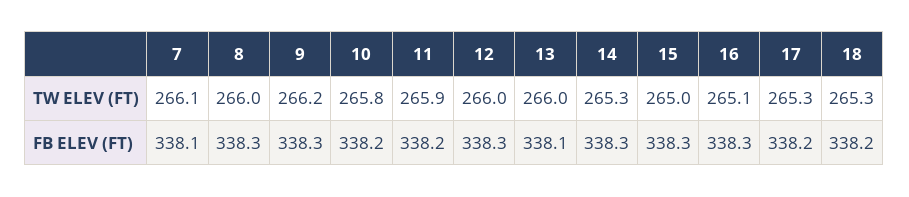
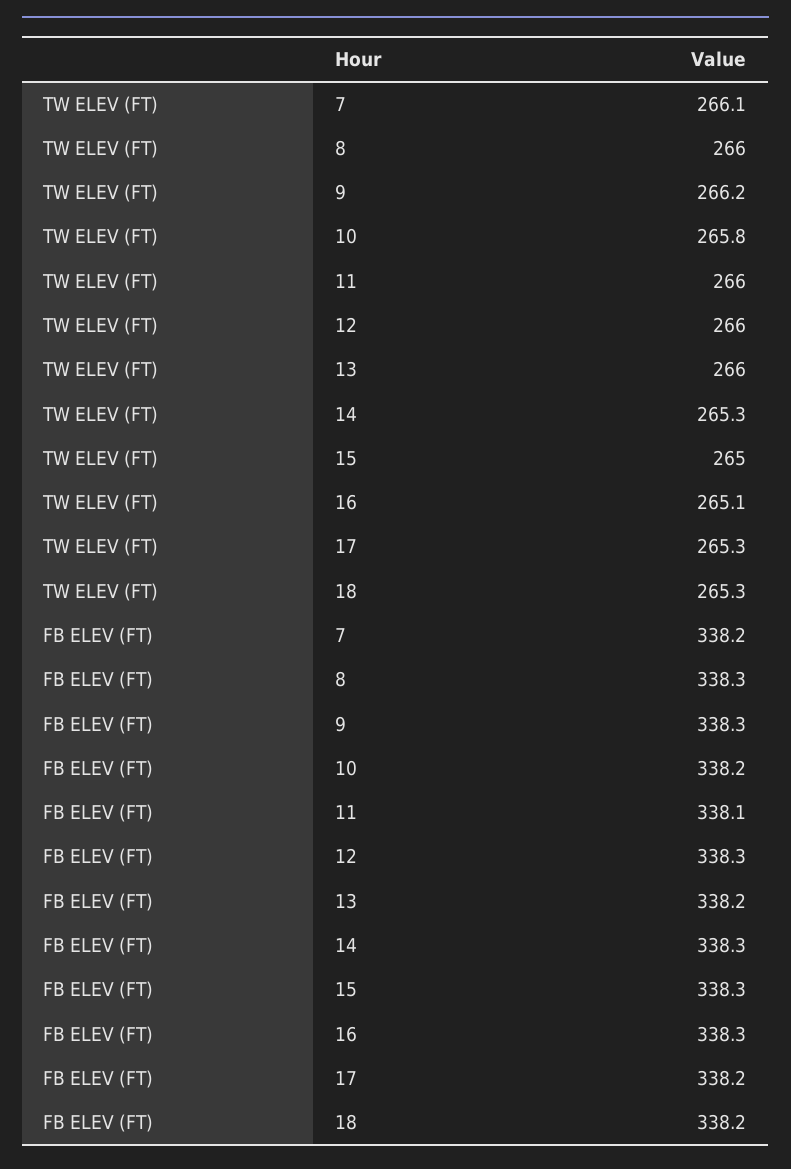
  {
    "7": {
      "TW ELEV (FT)": 266.1,
-     "FB ELEV (FT)": 338.1
+     "FB ELEV (FT)": 338.2
    },
    "8": {
      "TW ELEV (FT)": 266,
      "FB ELEV (FT)": 338.3
    },
    "9": {
      "TW ELEV (FT)": 266.2,
      "FB ELEV (FT)": 338.3
    },
    "10": {
      "TW ELEV (FT)": 265.8,
      "FB ELEV (FT)": 338.2
    },
    "11": {
-     "TW ELEV (FT)": 265.9,
+     "TW ELEV (FT)": 266,
-     "FB ELEV (FT)": 338.2
+     "FB ELEV (FT)": 338.1
    },
    "12": {
      "TW ELEV (FT)": 266,
      "FB ELEV (FT)": 338.3
    },
    "13": {
      "TW ELEV (FT)": 266,
-     "FB ELEV (FT)": 338.1
+     "FB ELEV (FT)": 338.2
    },
    "14": {
      "TW ELEV (FT)": 265.3,
      "FB ELEV (FT)": 338.3
    },
    "15": {
      "TW ELEV (FT)": 265,
      "FB ELEV (FT)": 338.3
    },
    "16": {
      "TW ELEV (FT)": 265.1,
      "FB ELEV (FT)": 338.3
    },
    "17": {
      "TW ELEV (FT)": 265.3,
      "FB ELEV (FT)": 338.2
    },
    "18": {
      "TW ELEV (FT)": 265.3,
      "FB ELEV (FT)": 338.2
    }
  }

